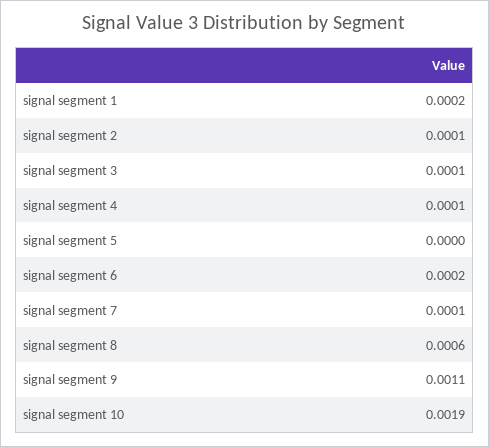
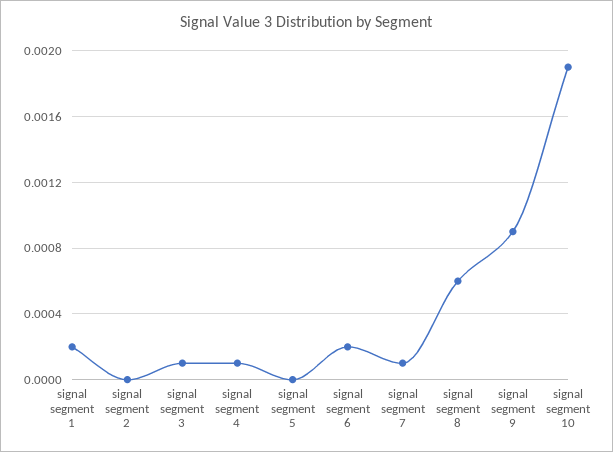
  {
    "signal segment 1": 0.0002,
-   "signal segment 2": 0.0001,
+   "signal segment 2": 0,
    "signal segment 3": 0.0001,
    "signal segment 4": 0.0001,
    "signal segment 5": 0,
    "signal segment 6": 0.0002,
    "signal segment 7": 0.0001,
    "signal segment 8": 0.0006,
-   "signal segment 9": 0.0011,
+   "signal segment 9": 0.0009,
    "signal segment 10": 0.0019
  }

